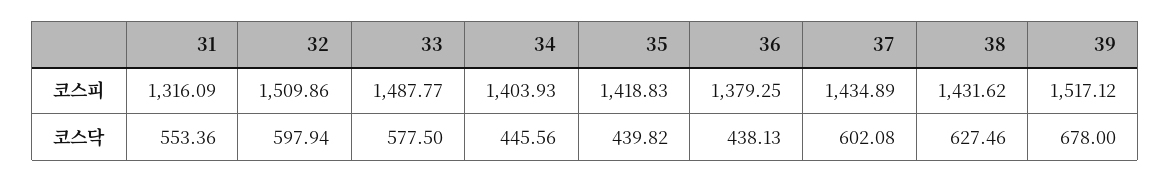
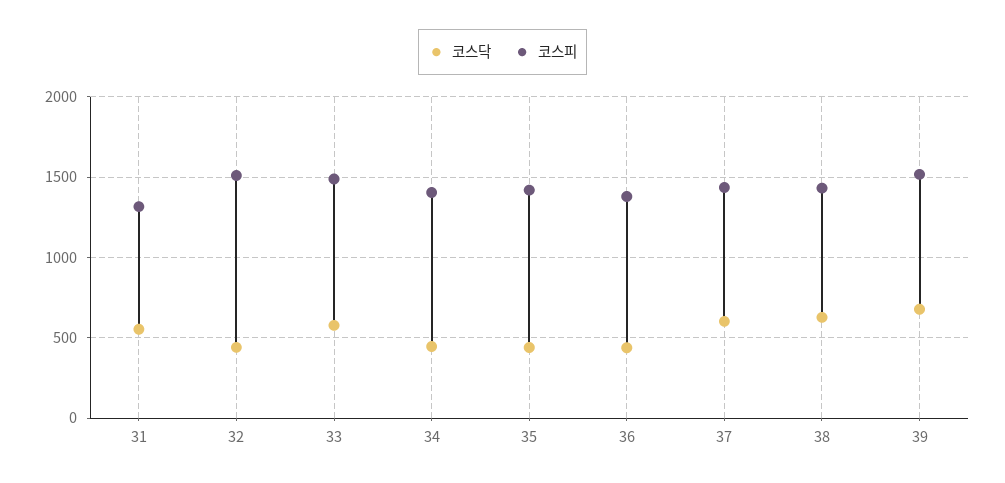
  {
    "코스피": {
      "31": 1316.09,
      "32": 1509.86,
      "33": 1487.77,
      "34": 1403.93,
      "35": 1418.83,
      "36": 1379.25,
      "37": 1434.89,
      "38": 1431.62,
      "39": 1517.12
    },
    "코스닥": {
      "31": 553.36,
-     "32": 597.94,
+     "32": 450,
      "33": 577.5,
      "34": 445.56,
      "35": 439.82,
      "36": 438.13,
      "37": 602.08,
      "38": 627.46,
      "39": 678
    }
  }

